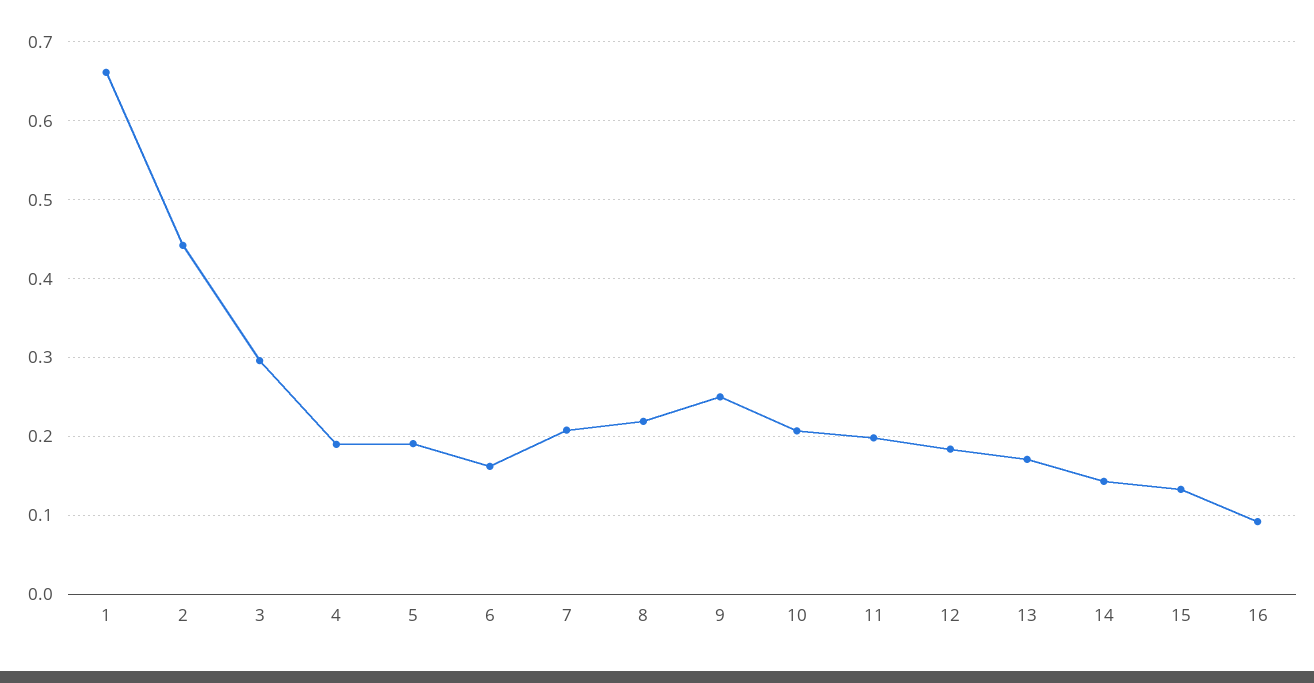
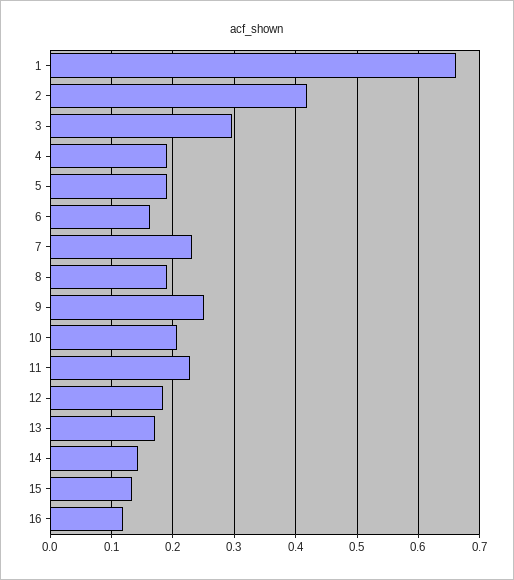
  {
    "1": 0.66,
-   "2": 0.44,
+   "2": 0.42,
    "3": 0.3,
    "4": 0.19,
    "5": 0.19,
    "6": 0.16,
-   "7": 0.21,
+   "7": 0.23,
-   "8": 0.22,
+   "8": 0.19,
    "9": 0.25,
    "10": 0.21,
-   "11": 0.2,
+   "11": 0.23,
    "12": 0.18,
    "13": 0.17,
    "14": 0.14,
    "15": 0.13,
-   "16": 0.09
+   "16": 0.12
  }

